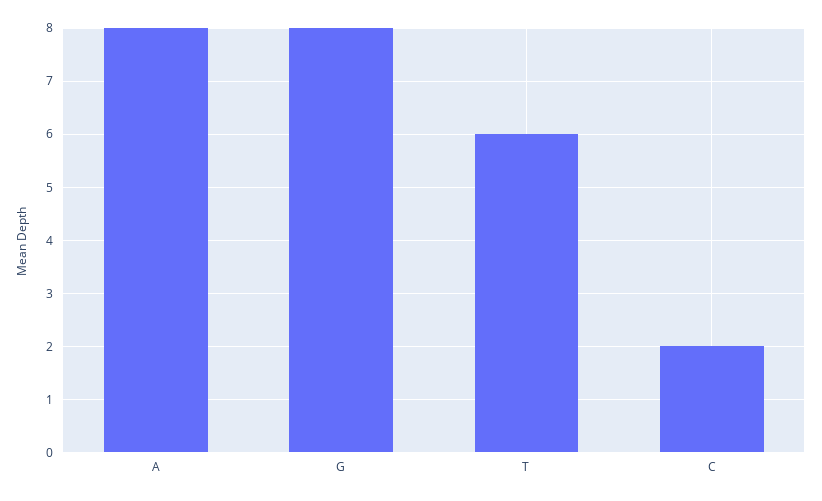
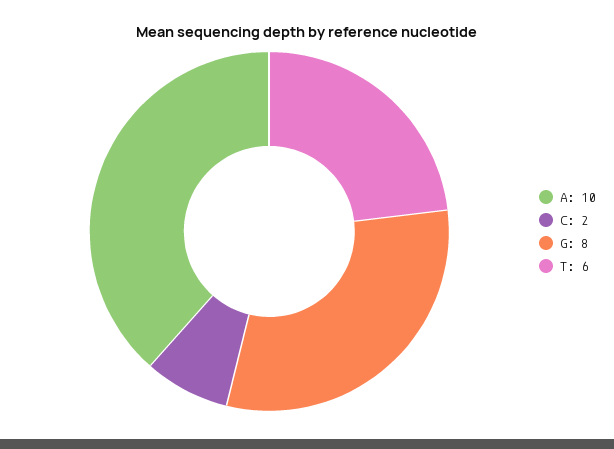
  {
-   "A": 8,
+   "A": 10,
    "G": 8,
    "T": 6,
    "C": 2
  }

